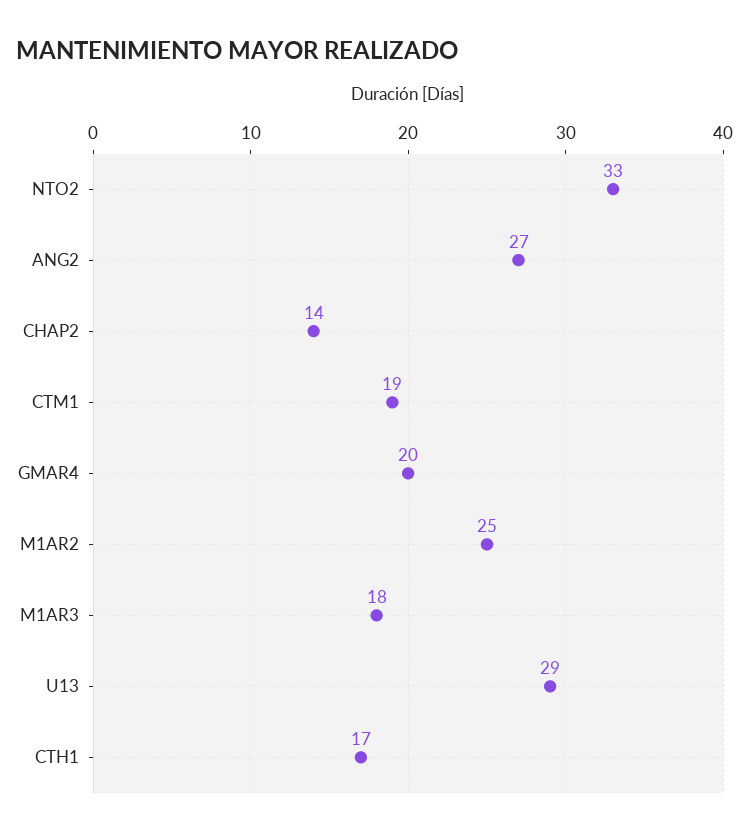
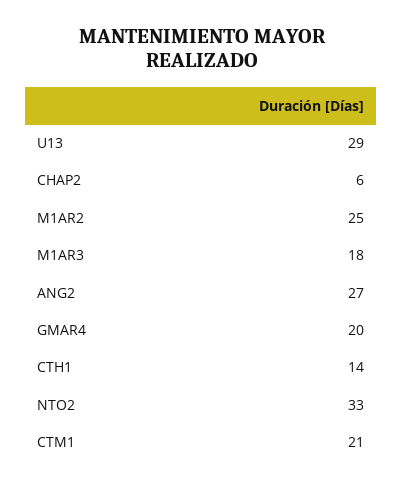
  {
    "NTO2": 33,
    "ANG2": 27,
-   "CHAP2": 14,
+   "CHAP2": 6,
-   "CTM1": 19,
+   "CTM1": 21,
    "GMAR4": 20,
    "M1AR2": 25,
    "M1AR3": 18,
    "U13": 29,
-   "CTH1": 17
+   "CTH1": 14
  }

